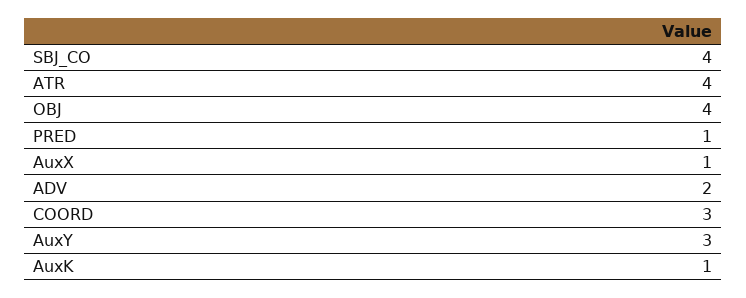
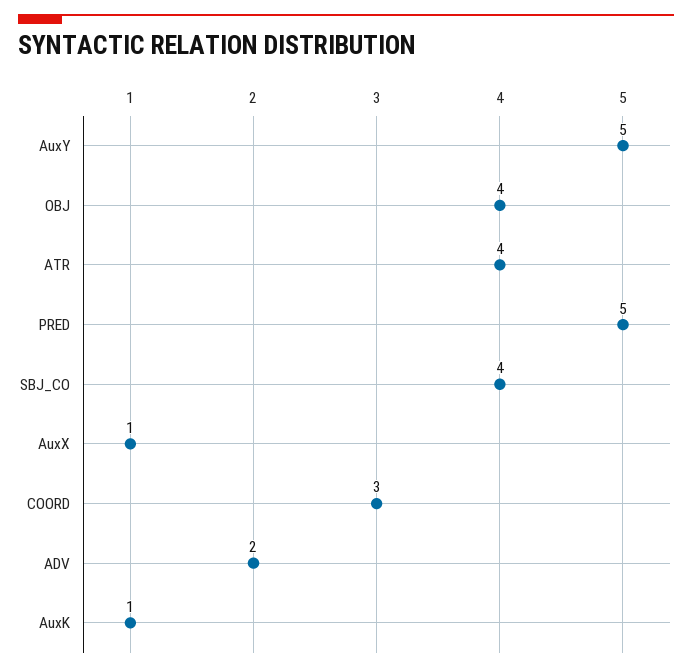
  {
    "SBJ_CO": 4,
    "ATR": 4,
    "OBJ": 4,
-   "PRED": 1,
+   "PRED": 5,
    "AuxX": 1,
    "ADV": 2,
    "COORD": 3,
-   "AuxY": 3,
+   "AuxY": 5,
    "AuxK": 1
  }

